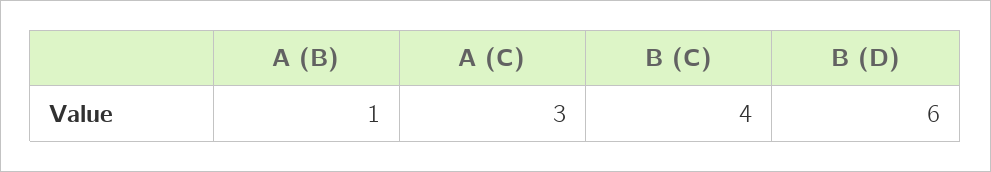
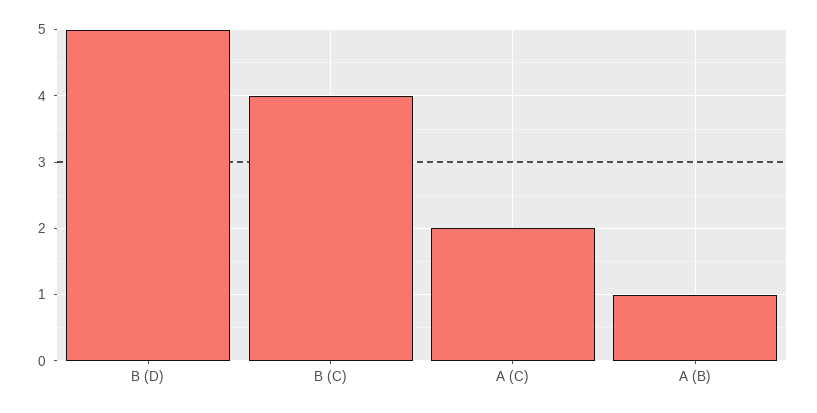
  {
    "A (B)": 1,
-   "A (C)": 3,
+   "A (C)": 2,
    "B (C)": 4,
-   "B (D)": 6
+   "B (D)": 5
  }

